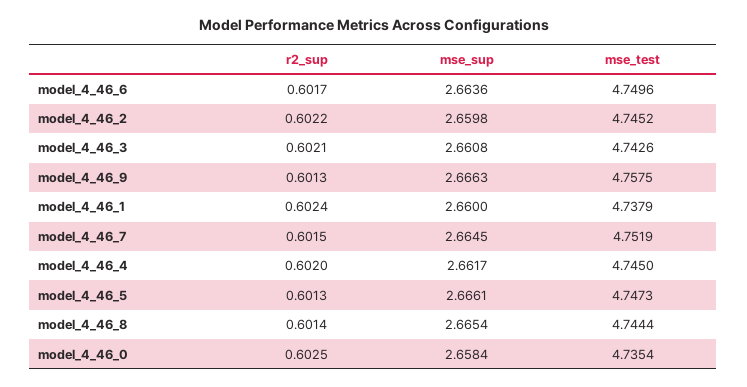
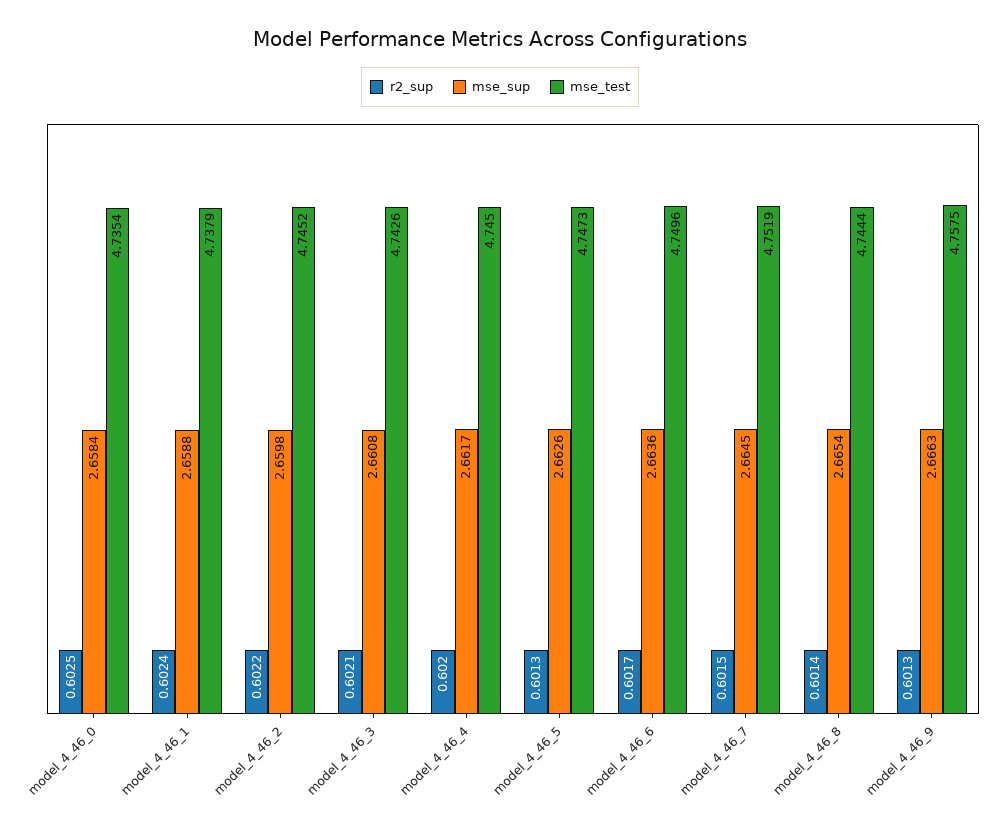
  {
    "r2_sup": {
      "model_4_46_6": 0.6017,
      "model_4_46_2": 0.6022,
      "model_4_46_3": 0.6021,
      "model_4_46_9": 0.6013,
      "model_4_46_1": 0.6024,
      "model_4_46_7": 0.6015,
      "model_4_46_4": 0.602,
      "model_4_46_5": 0.6013,
      "model_4_46_8": 0.6014,
      "model_4_46_0": 0.6025
    },
    "mse_sup": {
      "model_4_46_6": 2.6636,
      "model_4_46_2": 2.6598,
      "model_4_46_3": 2.6608,
      "model_4_46_9": 2.6663,
-     "model_4_46_1": 2.66,
+     "model_4_46_1": 2.6588,
      "model_4_46_7": 2.6645,
      "model_4_46_4": 2.6617,
-     "model_4_46_5": 2.6661,
+     "model_4_46_5": 2.6626,
      "model_4_46_8": 2.6654,
      "model_4_46_0": 2.6584
    },
    "mse_test": {
      "model_4_46_6": 4.7496,
      "model_4_46_2": 4.7452,
      "model_4_46_3": 4.7426,
      "model_4_46_9": 4.7575,
      "model_4_46_1": 4.7379,
      "model_4_46_7": 4.7519,
      "model_4_46_4": 4.745,
      "model_4_46_5": 4.7473,
      "model_4_46_8": 4.7444,
      "model_4_46_0": 4.7354
    }
  }

